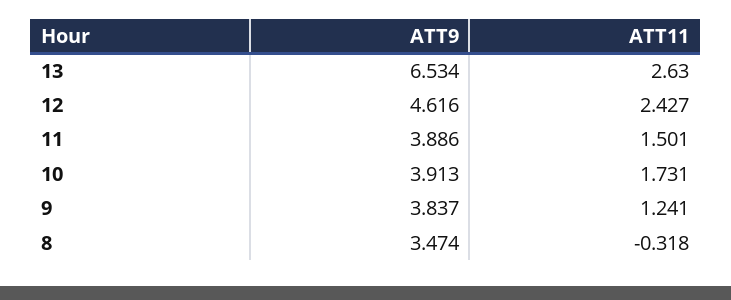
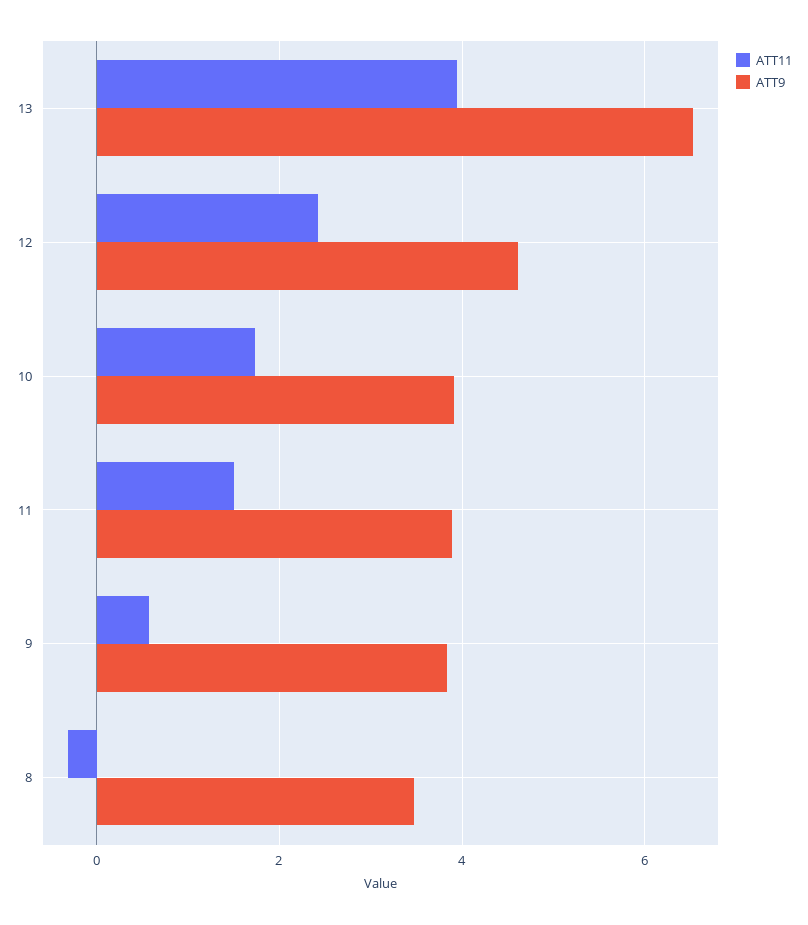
  {
    "ATT9": {
      "13": 6.534,
      "12": 4.616,
      "11": 3.886,
      "10": 3.913,
      "9": 3.837,
      "8": 3.474
    },
    "ATT11": {
-     "13": 2.63,
+     "13": 4,
      "12": 2.427,
      "11": 1.501,
      "10": 1.731,
-     "9": 1.241,
+     "9": 0.6,
      "8": -0.318
    }
  }

